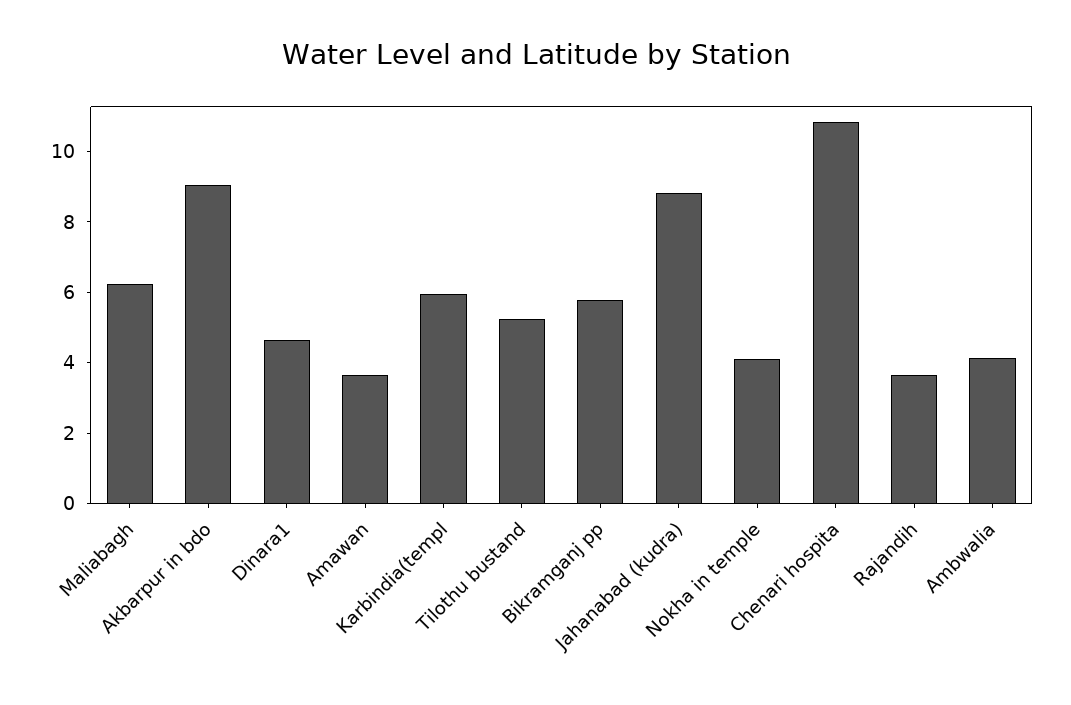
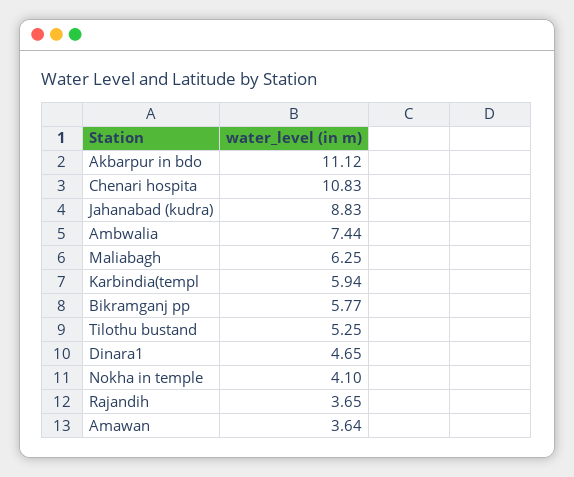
  {
    "Maliabagh": 6.25,
-   "Akbarpur in bdo": 9,
+   "Akbarpur in bdo": 11.12,
    "Dinara1": 4.65,
    "Amawan": 3.64,
    "Karbindia(templ": 5.94,
    "Tilothu bustand": 5.25,
    "Bikramganj pp": 5.77,
    "Jahanabad (kudra)": 8.83,
    "Nokha in temple": 4.1,
    "Chenari hospita": 10.83,
    "Rajandih": 3.65,
-   "Ambwalia": 4
+   "Ambwalia": 7.44
  }

